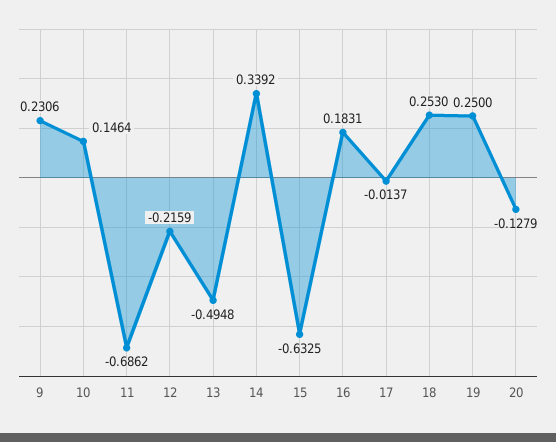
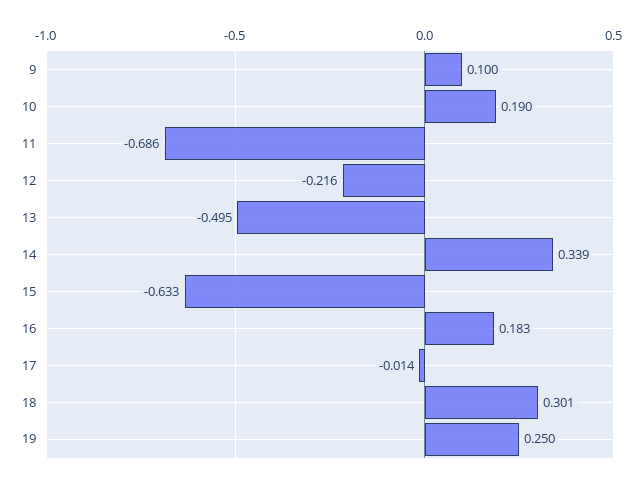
  {
-   "9": 0.2306,
+   "9": 0.1,
-   "10": 0.1464,
+   "10": 0.19,
    "11": -0.6862,
    "12": -0.2159,
    "13": -0.4948,
    "14": 0.3392,
    "15": -0.6325,
    "16": 0.1831,
    "17": -0.0137,
-   "18": 0.253,
+   "18": 0.301,
-   "19": 0.25,
+   "19": 0.25
-   "20": -0.1279
  }

